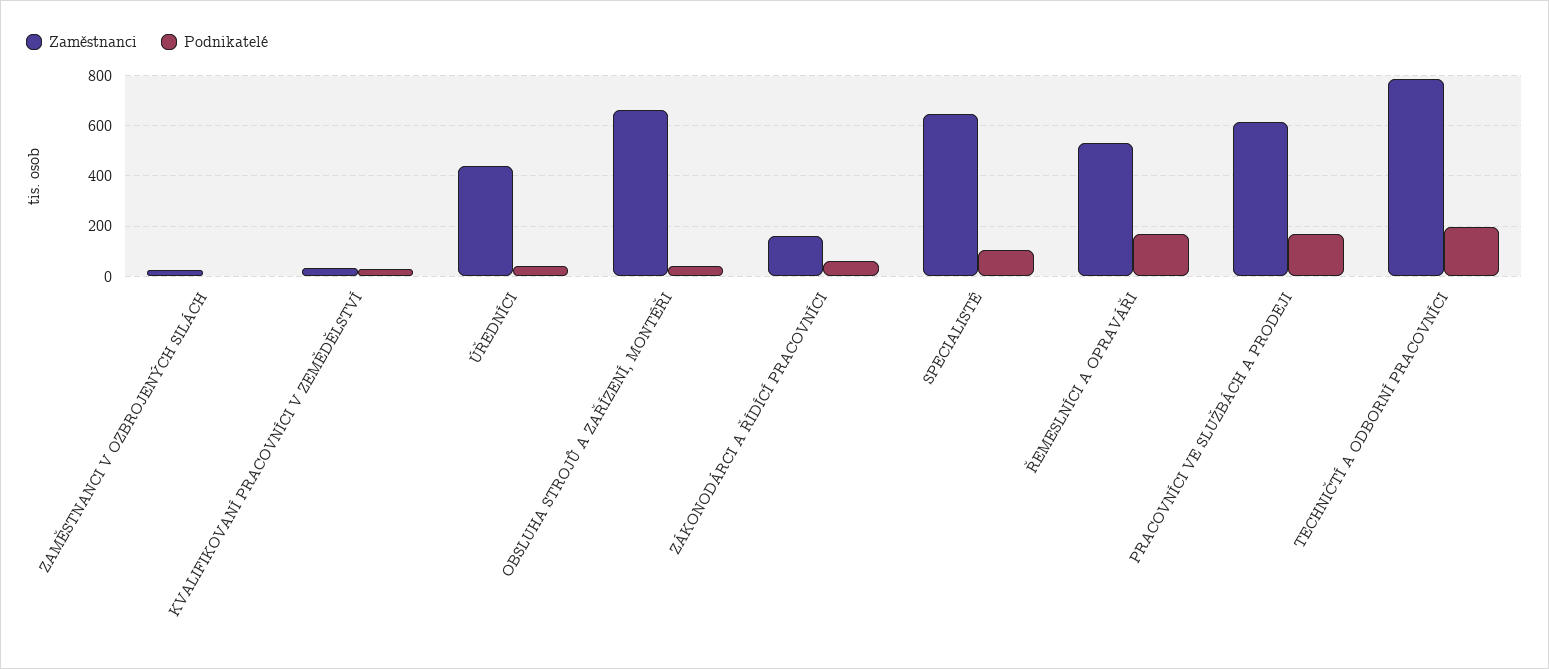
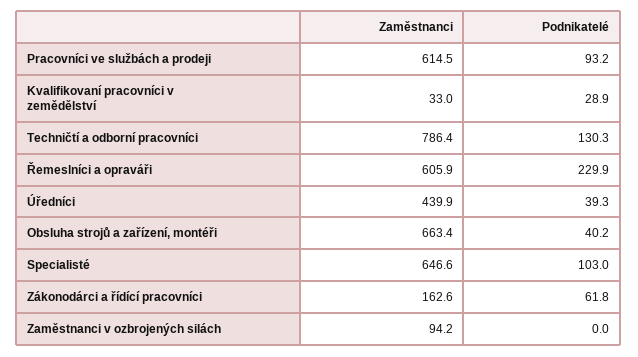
  {
    "Zaměstnanci": {
-     "ZAMĚSTNANCI V OZBROJENÝCH SILÁCH": 25,
+     "ZAMĚSTNANCI V OZBROJENÝCH SILÁCH": 94.2,
      "KVALIFIKOVANÍ PRACOVNÍCI V ZEMĚDĚLSTVÍ": 33,
      "ÚŘEDNÍCI": 439.9,
      "OBSLUHA STROJŮ A ZAŘÍZENÍ, MONTÉŘI": 663.4,
      "ZÁKONODÁRCI A ŘÍDÍCÍ PRACOVNÍCI": 162.6,
      "SPECIALISTÉ": 646.6,
-     "ŘEMESLNÍCI A OPRAVÁŘI": 525,
+     "ŘEMESLNÍCI A OPRAVÁŘI": 605.9,
      "PRACOVNÍCI VE SLUŽBÁCH A PRODEJI": 614.5,
      "TECHNIČTÍ A ODBORNÍ PRACOVNÍCI": 786.4
    },
    "Podnikatelé": {
      "ZAMĚSTNANCI V OZBROJENÝCH SILÁCH": 0,
      "KVALIFIKOVANÍ PRACOVNÍCI V ZEMĚDĚLSTVÍ": 28.9,
      "ÚŘEDNÍCI": 39.3,
      "OBSLUHA STROJŮ A ZAŘÍZENÍ, MONTÉŘI": 40.2,
      "ZÁKONODÁRCI A ŘÍDÍCÍ PRACOVNÍCI": 61.8,
      "SPECIALISTÉ": 103,
-     "ŘEMESLNÍCI A OPRAVÁŘI": 175,
+     "ŘEMESLNÍCI A OPRAVÁŘI": 229.9,
-     "PRACOVNÍCI VE SLUŽBÁCH A PRODEJI": 175,
+     "PRACOVNÍCI VE SLUŽBÁCH A PRODEJI": 93.2,
-     "TECHNIČTÍ A ODBORNÍ PRACOVNÍCI": 200
+     "TECHNIČTÍ A ODBORNÍ PRACOVNÍCI": 130.3
    }
  }

